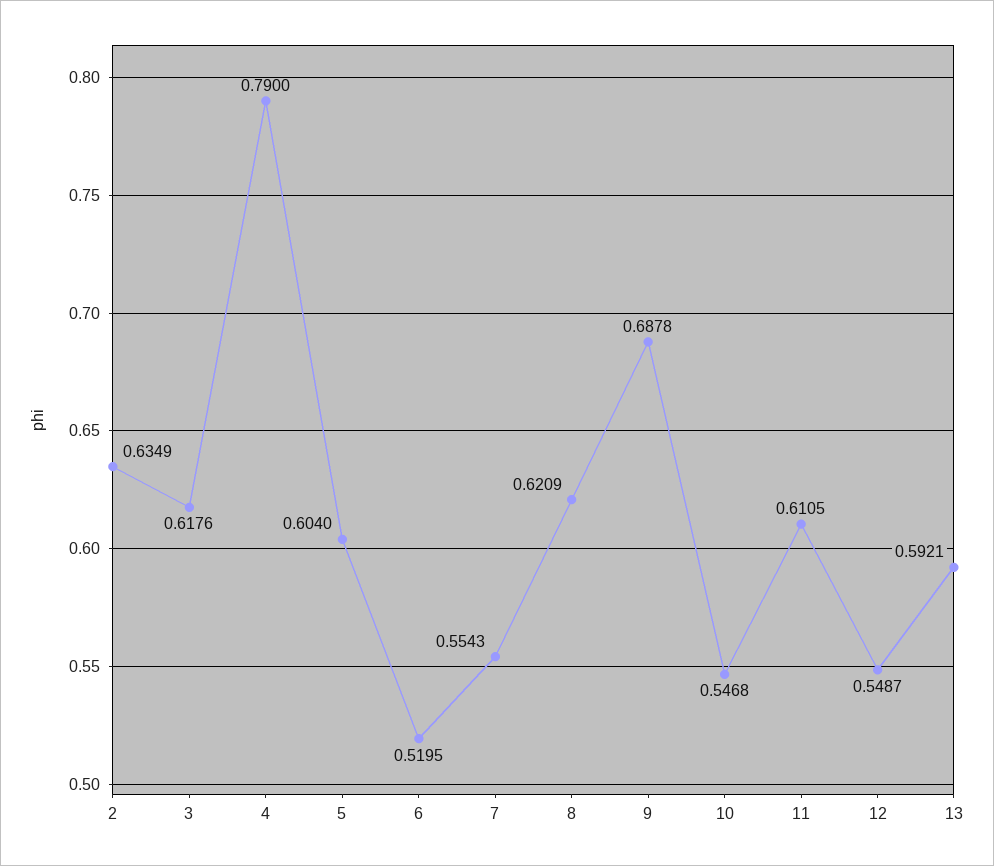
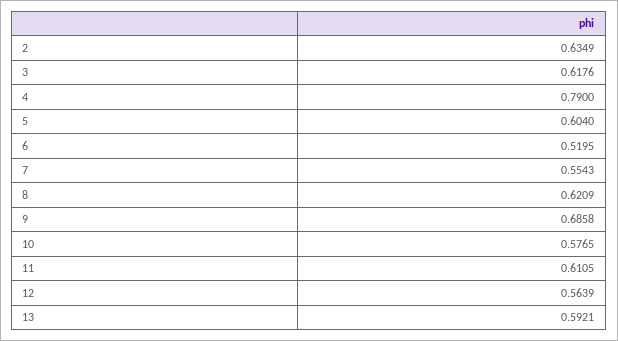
  {
    "2": 0.6349,
    "3": 0.6176,
    "4": 0.79,
    "5": 0.604,
    "6": 0.5195,
    "7": 0.5543,
    "8": 0.6209,
-   "9": 0.6878,
+   "9": 0.6858,
-   "10": 0.5468,
+   "10": 0.5765,
    "11": 0.6105,
-   "12": 0.5487,
+   "12": 0.5639,
    "13": 0.5921
  }

